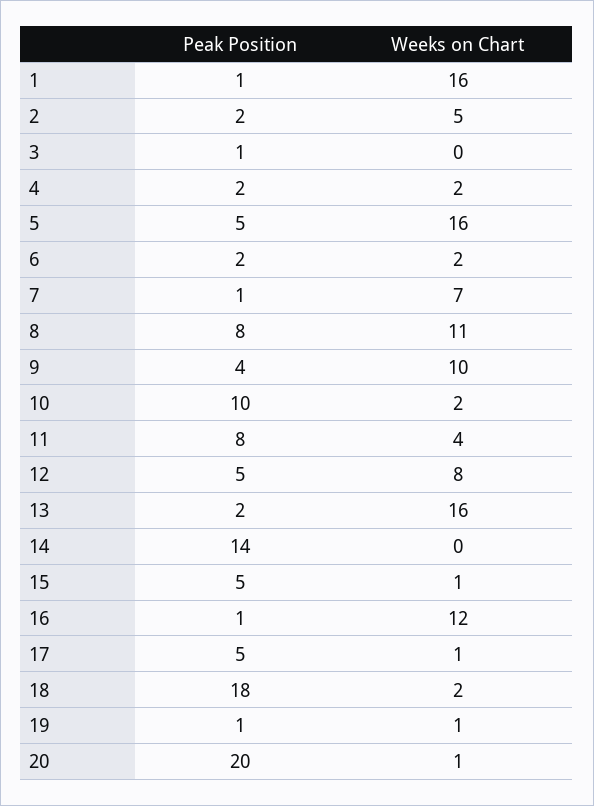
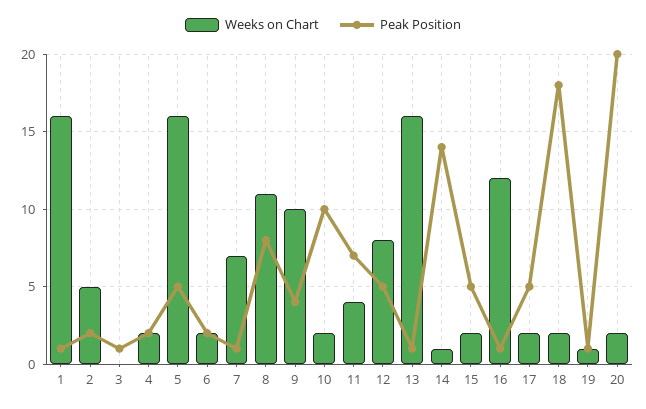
  {
    "Peak Position": {
      "1": 1,
      "2": 2,
      "3": 1,
      "4": 2,
      "5": 5,
      "6": 2,
      "7": 1,
      "8": 8,
      "9": 4,
      "10": 10,
-     "11": 8,
+     "11": 7,
      "12": 5,
-     "13": 2,
+     "13": 1,
      "14": 14,
      "15": 5,
      "16": 1,
      "17": 5,
      "18": 18,
      "19": 1,
      "20": 20
    },
    "Weeks on Chart": {
      "1": 16,
      "2": 5,
      "3": 0,
      "4": 2,
      "5": 16,
      "6": 2,
      "7": 7,
      "8": 11,
      "9": 10,
      "10": 2,
      "11": 4,
      "12": 8,
      "13": 16,
-     "14": 0,
+     "14": 1,
-     "15": 1,
+     "15": 2,
      "16": 12,
-     "17": 1,
+     "17": 2,
      "18": 2,
      "19": 1,
-     "20": 1
+     "20": 2
    }
  }

